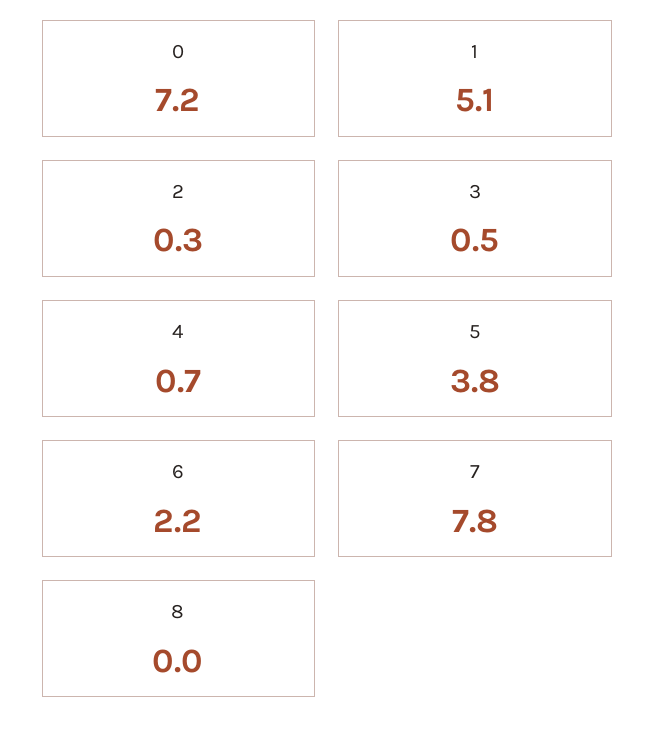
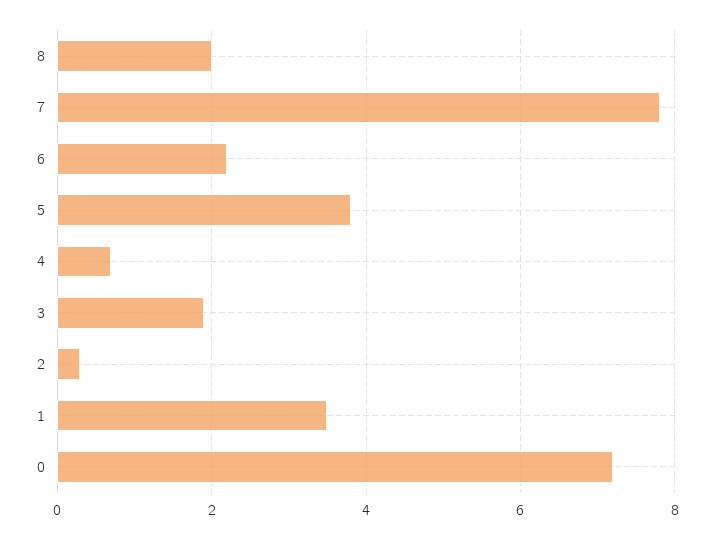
  {
    "0": 7.2,
-   "1": 5.1,
+   "1": 3.5,
    "2": 0.3,
-   "3": 0.5,
+   "3": 2,
    "4": 0.7,
    "5": 3.8,
    "6": 2.2,
    "7": 7.8,
-   "8": 0
+   "8": 2
  }

